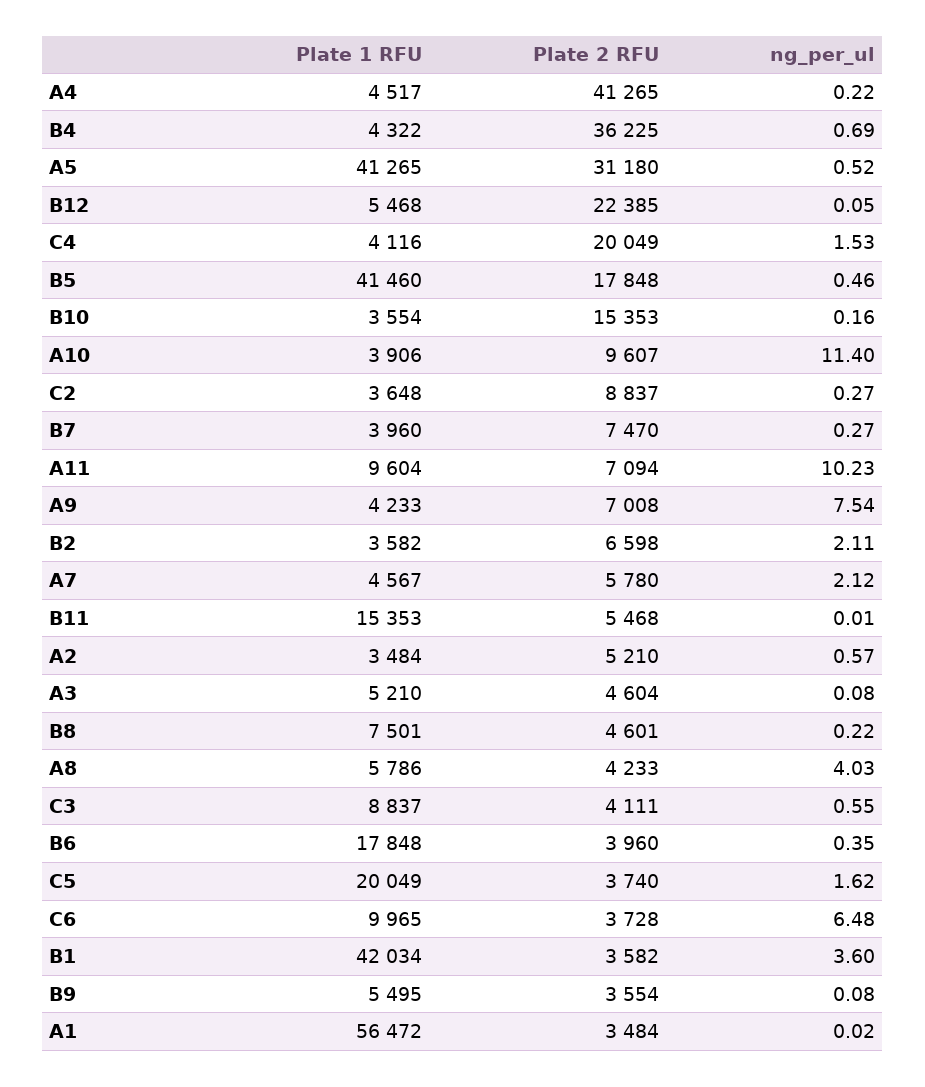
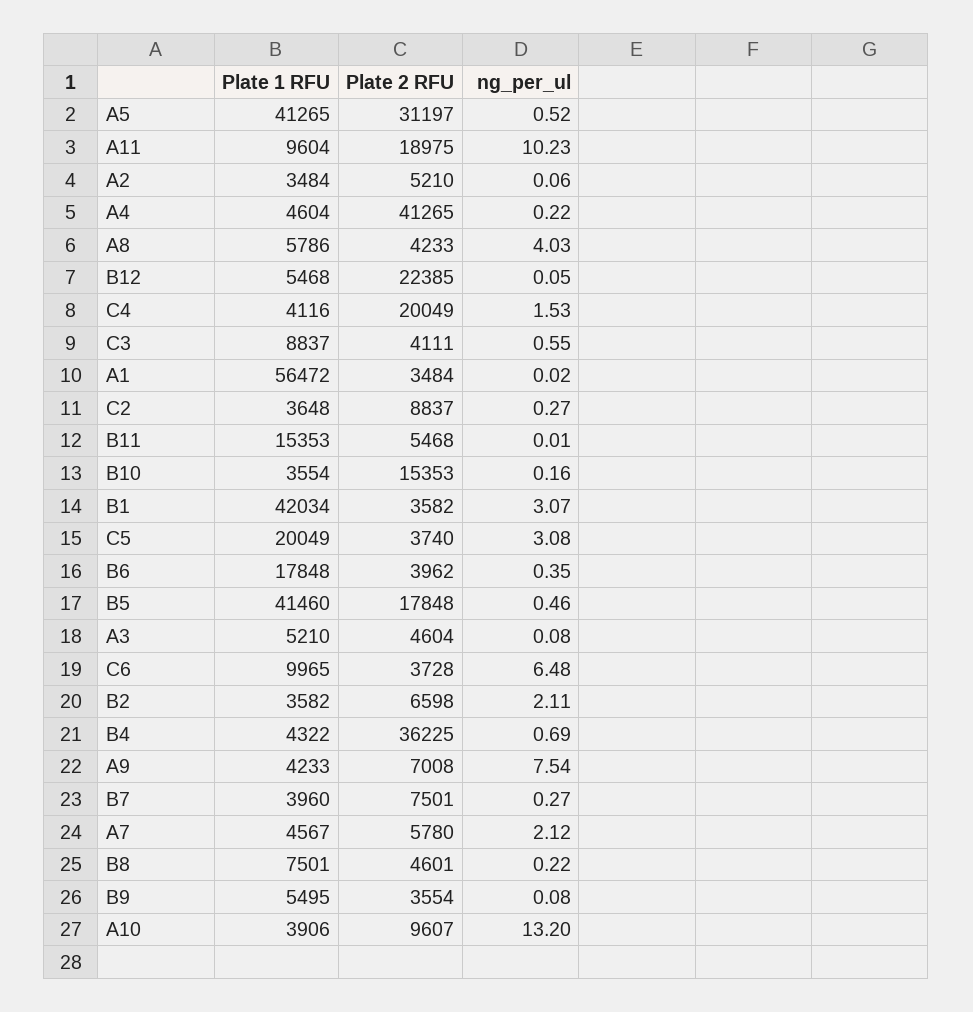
  {
    "Plate 1 RFU": {
-     "A4": 4517,
+     "A4": 4604,
      "B4": 4322,
      "A5": 41265,
      "B12": 5468,
      "C4": 4116,
      "B5": 41460,
      "B10": 3554,
      "A10": 3906,
      "C2": 3648,
      "B7": 3960,
      "A11": 9604,
      "A9": 4233,
      "B2": 3582,
      "A7": 4567,
      "B11": 15353,
      "A2": 3484,
      "A3": 5210,
      "B8": 7501,
      "A8": 5786,
      "C3": 8837,
      "B6": 17848,
      "C5": 20049,
      "C6": 9965,
      "B1": 42034,
      "B9": 5495,
      "A1": 56472
    },
    "Plate 2 RFU": {
      "A4": 41265,
      "B4": 36225,
-     "A5": 31180,
+     "A5": 31197,
      "B12": 22385,
      "C4": 20049,
      "B5": 17848,
      "B10": 15353,
      "A10": 9607,
      "C2": 8837,
-     "B7": 7470,
+     "B7": 7501,
-     "A11": 7094,
+     "A11": 18975,
      "A9": 7008,
      "B2": 6598,
      "A7": 5780,
      "B11": 5468,
      "A2": 5210,
      "A3": 4604,
      "B8": 4601,
      "A8": 4233,
      "C3": 4111,
-     "B6": 3960,
+     "B6": 3962,
      "C5": 3740,
      "C6": 3728,
      "B1": 3582,
      "B9": 3554,
      "A1": 3484
    },
    "ng_per_ul": {
      "A4": 0.22,
      "B4": 0.69,
      "A5": 0.52,
      "B12": 0.05,
      "C4": 1.53,
      "B5": 0.46,
      "B10": 0.16,
-     "A10": 11.4,
+     "A10": 13.2,
      "C2": 0.27,
      "B7": 0.27,
      "A11": 10.23,
      "A9": 7.54,
      "B2": 2.11,
      "A7": 2.12,
      "B11": 0.01,
-     "A2": 0.57,
+     "A2": 0.06,
      "A3": 0.08,
      "B8": 0.22,
      "A8": 4.03,
      "C3": 0.55,
      "B6": 0.35,
-     "C5": 1.62,
+     "C5": 3.08,
      "C6": 6.48,
-     "B1": 3.6,
+     "B1": 3.07,
      "B9": 0.08,
      "A1": 0.02
    }
  }

